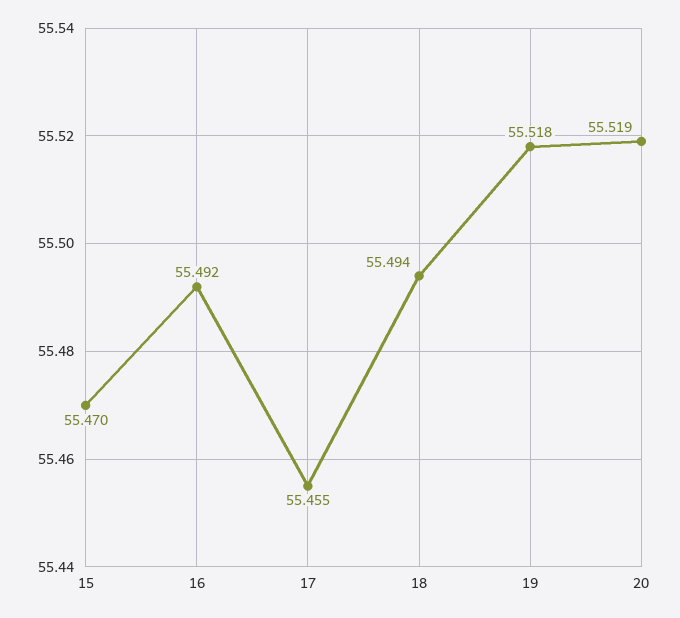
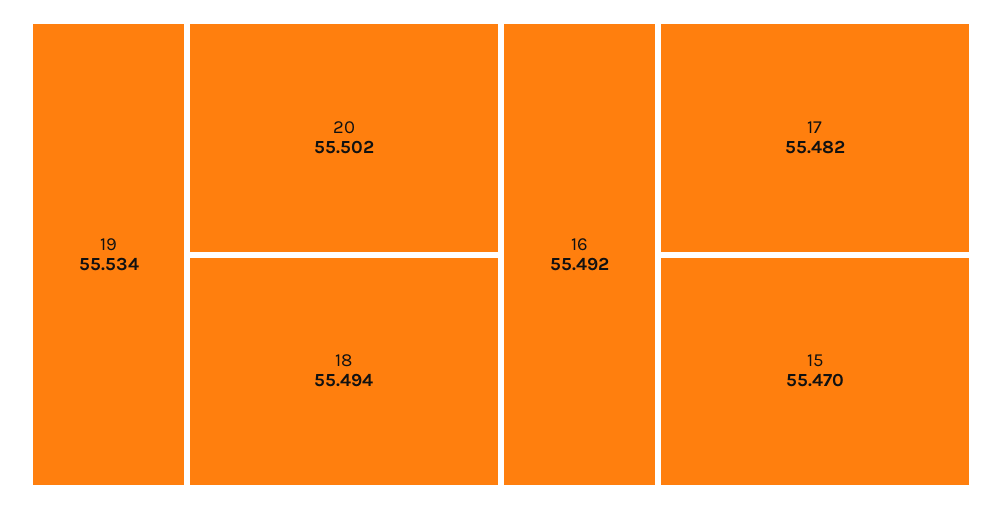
  {
    "15": 55.47,
    "16": 55.492,
-   "17": 55.455,
+   "17": 55.482,
    "18": 55.494,
-   "19": 55.518,
+   "19": 55.534,
-   "20": 55.519
+   "20": 55.502
  }

